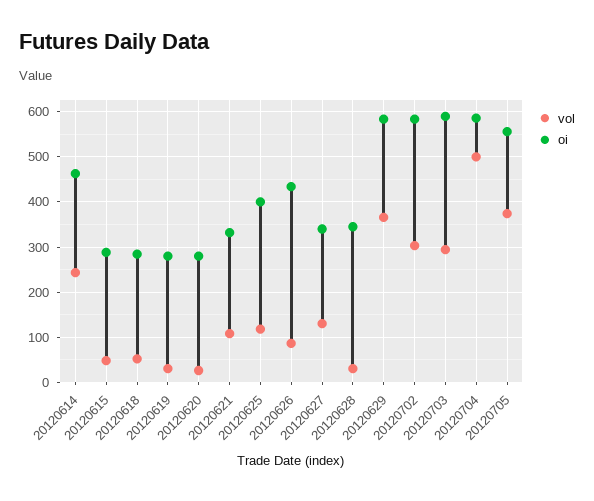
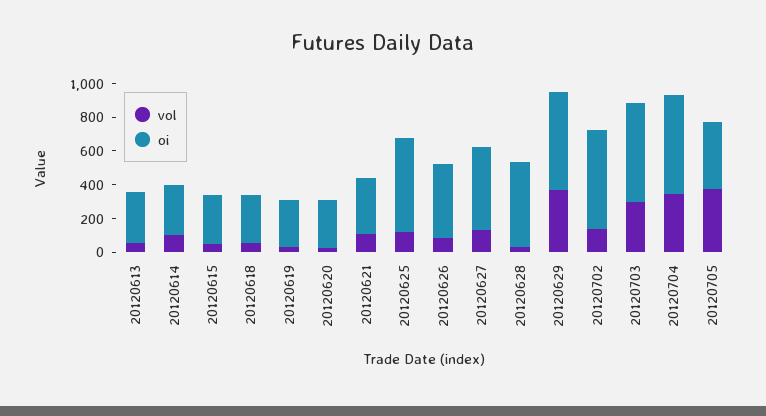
  {
    "vol": {
-     "20120614": 240,
+     "20120614": 100,
      "20120615": 40,
      "20120618": 60,
      "20120619": 40,
      "20120620": 20,
      "20120621": 100,
      "20120625": 120,
      "20120626": 80,
      "20120627": 140,
      "20120628": 40,
      "20120629": 360,
-     "20120702": 300,
+     "20120702": 150,
      "20120703": 300,
-     "20120704": 500,
+     "20120704": 350,
-     "20120705": 380
+     "20120705": 380,
+     "20120613": 50
    },
    "oi": {
-     "20120614": 460,
+     "20120614": 300,
      "20120615": 280,
      "20120618": 280,
      "20120619": 280,
      "20120620": 280,
      "20120621": 340,
-     "20120625": 400,
+     "20120625": 550,
      "20120626": 440,
-     "20120627": 340,
+     "20120627": 500,
-     "20120628": 340,
+     "20120628": 500,
      "20120629": 580,
      "20120702": 580,
      "20120703": 600,
      "20120704": 580,
-     "20120705": 560
+     "20120705": 400,
+     "20120613": 300
    }
  }

